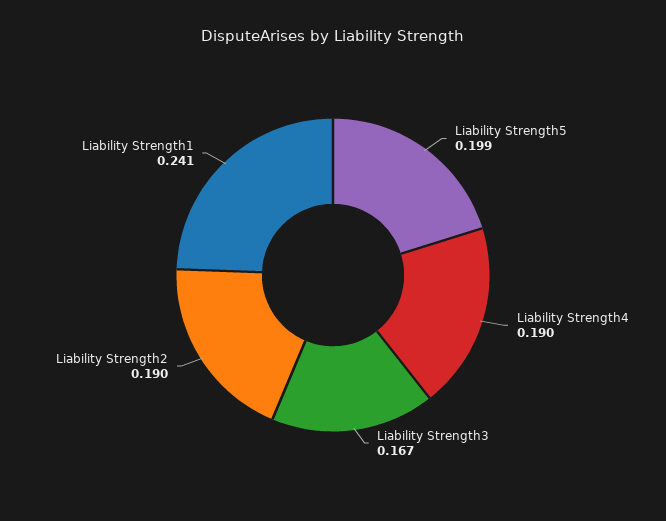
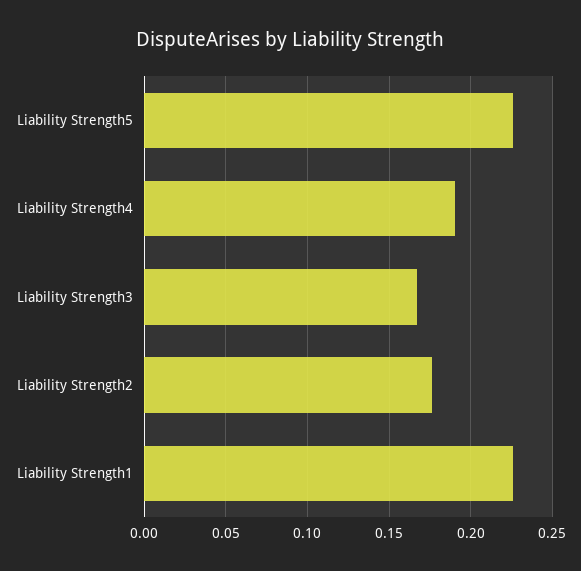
  {
-   "Liability Strength5": 0.199,
+   "Liability Strength5": 0.225,
    "Liability Strength4": 0.19,
    "Liability Strength3": 0.167,
-   "Liability Strength2": 0.19,
+   "Liability Strength2": 0.175,
-   "Liability Strength1": 0.241
+   "Liability Strength1": 0.225
  }

